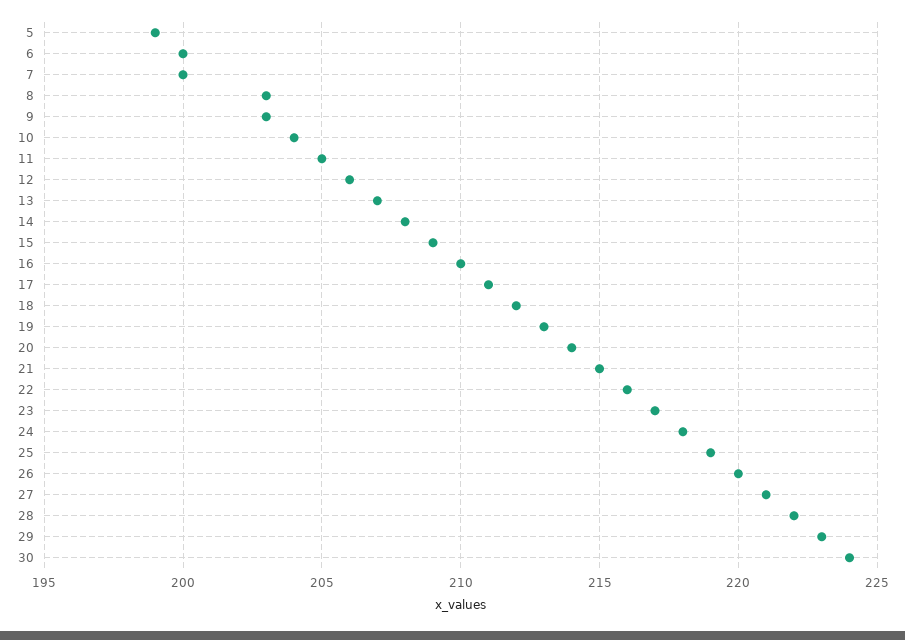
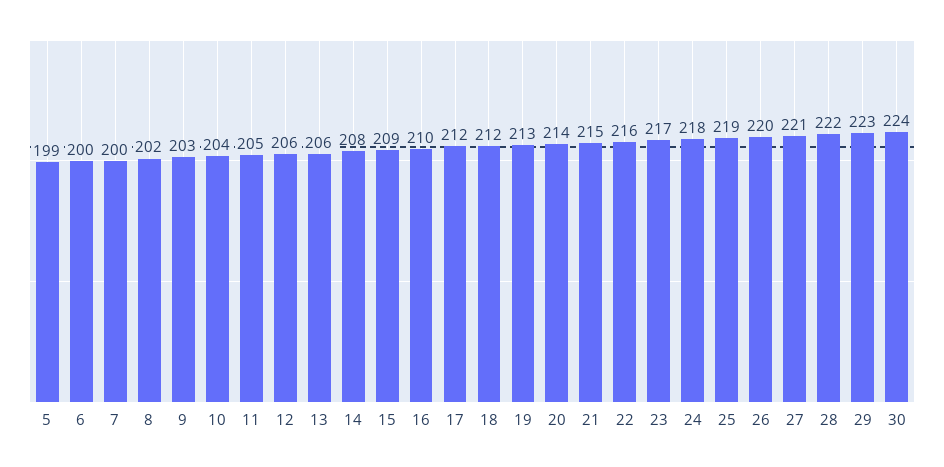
  {
    "5": 199,
    "6": 200,
    "7": 200,
-   "8": 203,
+   "8": 202,
    "9": 203,
    "10": 204,
    "11": 205,
    "12": 206,
-   "13": 207,
+   "13": 206,
    "14": 208,
    "15": 209,
    "16": 210,
-   "17": 211,
+   "17": 212,
    "18": 212,
    "19": 213,
    "20": 214,
    "21": 215,
    "22": 216,
    "23": 217,
    "24": 218,
    "25": 219,
    "26": 220,
    "27": 221,
    "28": 222,
    "29": 223,
    "30": 224
  }

